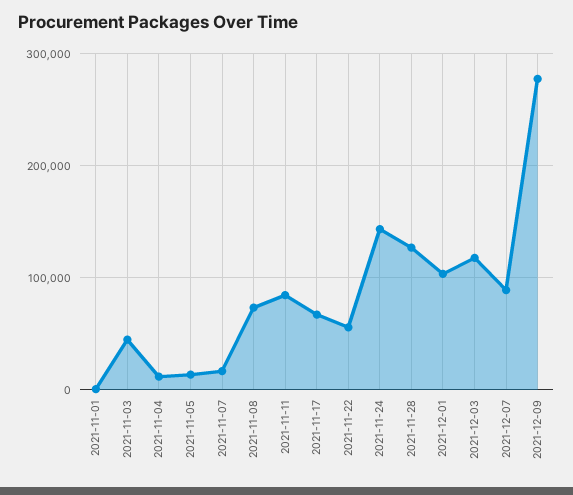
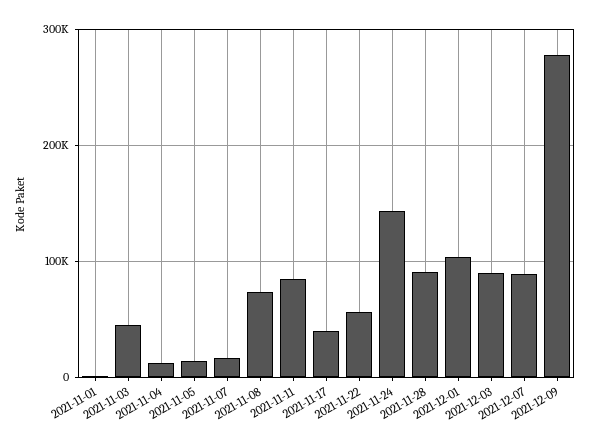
  {
    "2021-11-01": 0,
    "2021-11-03": 40000,
    "2021-11-04": 10000,
    "2021-11-05": 10000,
    "2021-11-07": 20000,
    "2021-11-08": 70000,
    "2021-11-11": 80000,
-   "2021-11-17": 70000,
+   "2021-11-17": 40000,
    "2021-11-22": 60000,
    "2021-11-24": 140000,
-   "2021-11-28": 130000,
+   "2021-11-28": 90000,
    "2021-12-01": 100000,
-   "2021-12-03": 120000,
+   "2021-12-03": 90000,
    "2021-12-07": 90000,
    "2021-12-09": 280000
  }

